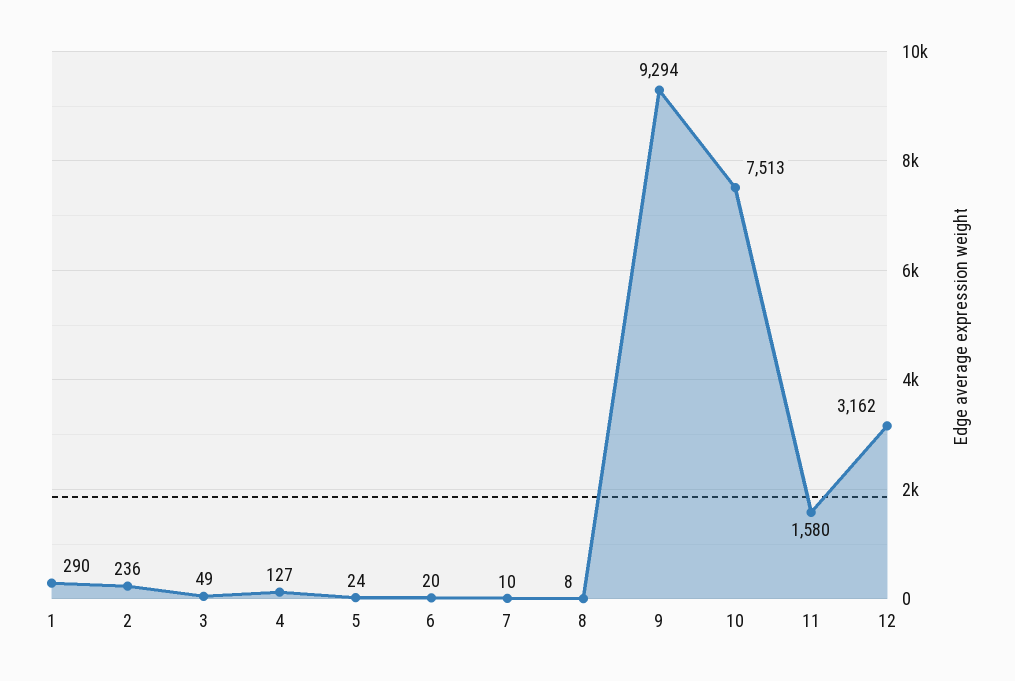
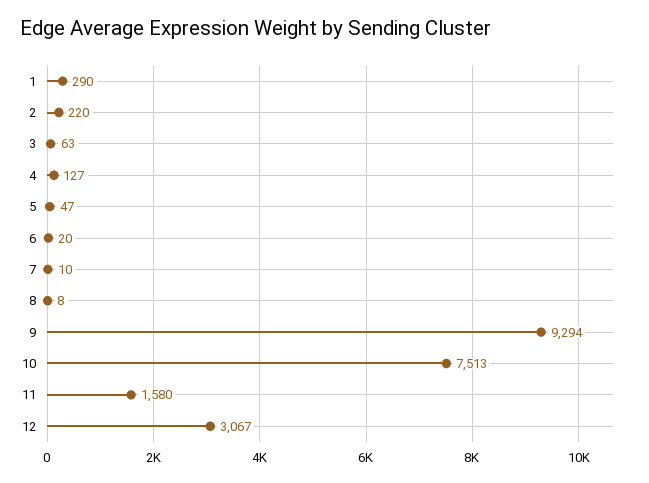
  {
    "1": 290,
-   "2": 236,
+   "2": 220,
-   "3": 49,
+   "3": 63,
    "4": 127,
-   "5": 24,
+   "5": 47,
    "6": 20,
    "7": 10,
    "8": 8,
    "9": 9294,
    "10": 7513,
    "11": 1580,
-   "12": 3162
+   "12": 3067
  }

